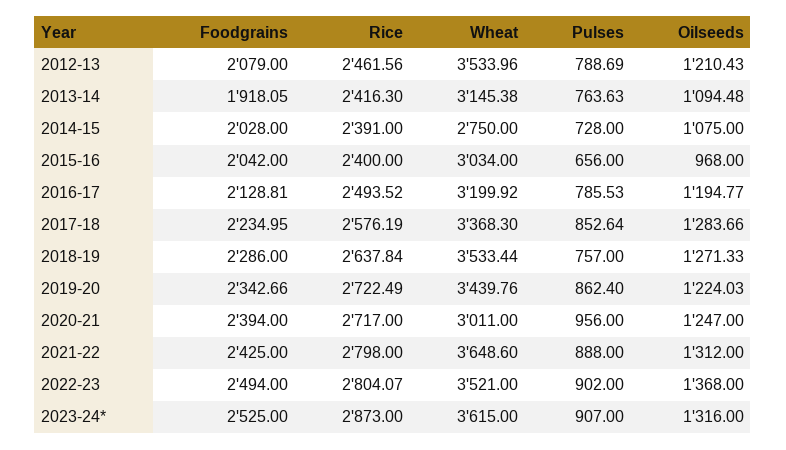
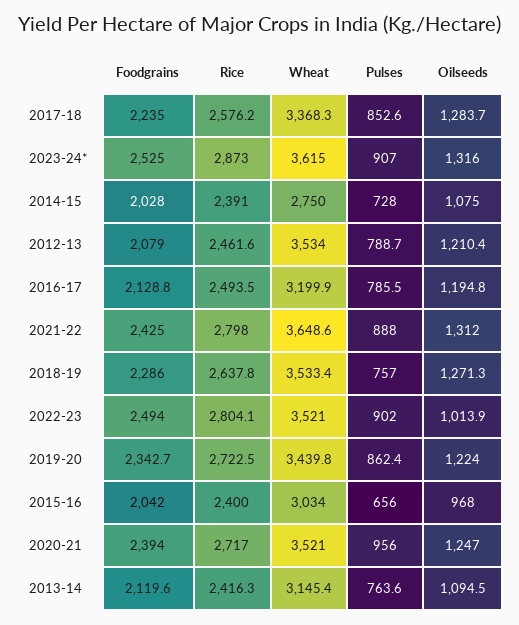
  {
    "Foodgrains": {
      "2012-13": 2079,
-     "2013-14": 1918.05,
+     "2013-14": 2119.6,
      "2014-15": 2028,
      "2015-16": 2042,
      "2016-17": 2128.81,
      "2017-18": 2234.95,
      "2018-19": 2286,
      "2019-20": 2342.66,
      "2020-21": 2394,
      "2021-22": 2425,
      "2022-23": 2494,
      "2023-24*": 2525
    },
    "Rice": {
      "2012-13": 2461.56,
      "2013-14": 2416.3,
      "2014-15": 2391,
      "2015-16": 2400,
      "2016-17": 2493.52,
      "2017-18": 2576.19,
      "2018-19": 2637.84,
      "2019-20": 2722.49,
      "2020-21": 2717,
      "2021-22": 2798,
      "2022-23": 2804.07,
      "2023-24*": 2873
    },
    "Wheat": {
      "2012-13": 3533.96,
      "2013-14": 3145.38,
      "2014-15": 2750,
      "2015-16": 3034,
      "2016-17": 3199.92,
      "2017-18": 3368.3,
      "2018-19": 3533.44,
      "2019-20": 3439.76,
-     "2020-21": 3011,
+     "2020-21": 3521,
      "2021-22": 3648.6,
      "2022-23": 3521,
      "2023-24*": 3615
    },
    "Pulses": {
      "2012-13": 788.69,
      "2013-14": 763.63,
      "2014-15": 728,
      "2015-16": 656,
      "2016-17": 785.53,
      "2017-18": 852.64,
      "2018-19": 757,
      "2019-20": 862.4,
      "2020-21": 956,
      "2021-22": 888,
      "2022-23": 902,
      "2023-24*": 907
    },
    "Oilseeds": {
      "2012-13": 1210.43,
      "2013-14": 1094.48,
      "2014-15": 1075,
      "2015-16": 968,
      "2016-17": 1194.77,
      "2017-18": 1283.66,
      "2018-19": 1271.33,
      "2019-20": 1224.03,
      "2020-21": 1247,
      "2021-22": 1312,
-     "2022-23": 1368,
+     "2022-23": 1013.9,
      "2023-24*": 1316
    }
  }

